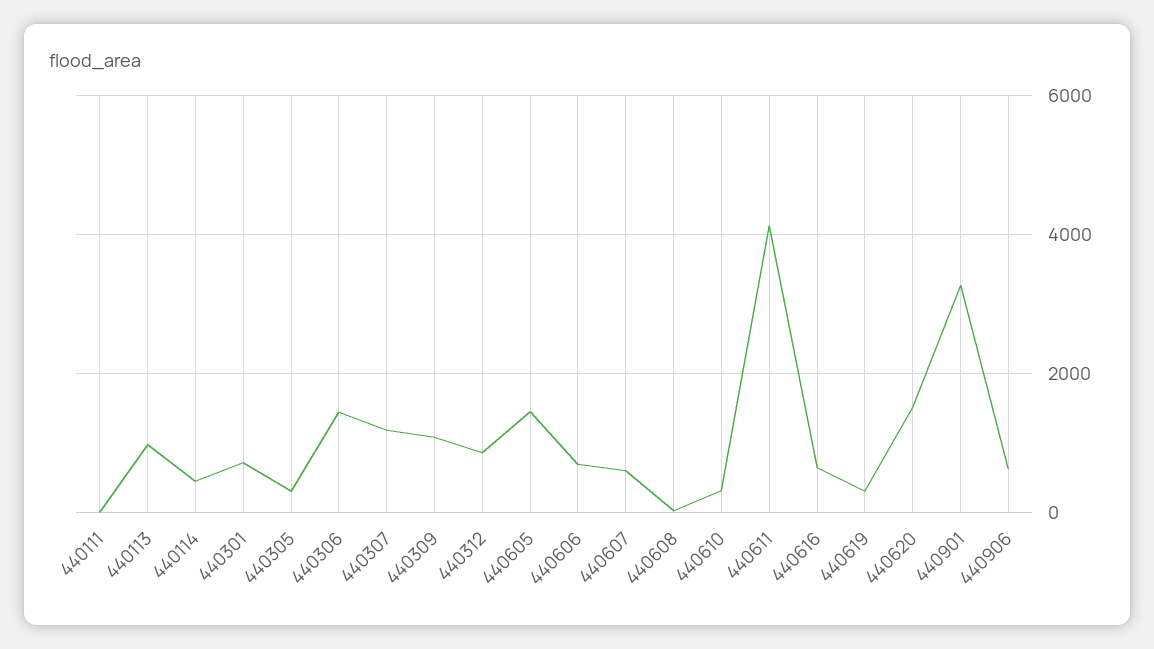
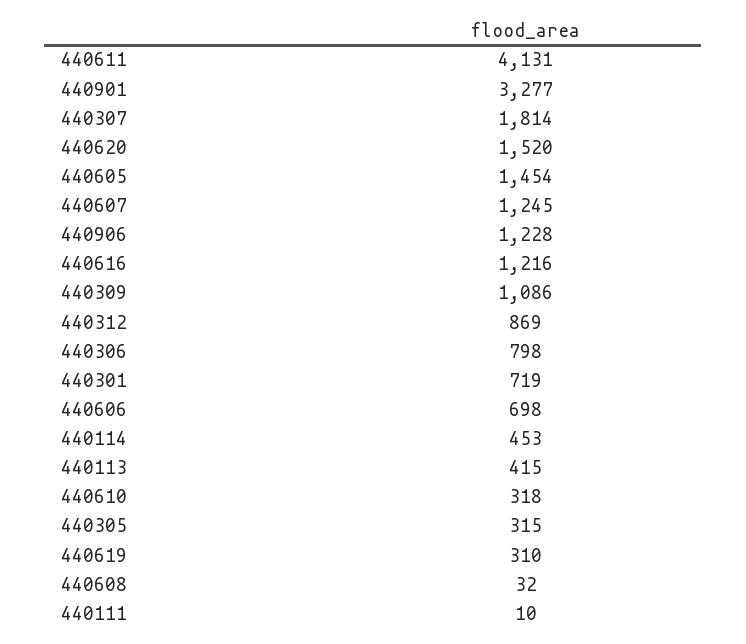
  {
    "440111": 10,
-   "440113": 1000,
+   "440113": 415,
    "440114": 453,
    "440301": 719,
    "440305": 315,
-   "440306": 1400,
+   "440306": 798,
-   "440307": 1200,
+   "440307": 1814,
    "440309": 1086,
    "440312": 869,
    "440605": 1454,
    "440606": 698,
-   "440607": 600,
+   "440607": 1245,
    "440608": 32,
    "440610": 318,
    "440611": 4131,
-   "440616": 600,
+   "440616": 1216,
    "440619": 310,
    "440620": 1520,
    "440901": 3277,
-   "440906": 600
+   "440906": 1228
  }

